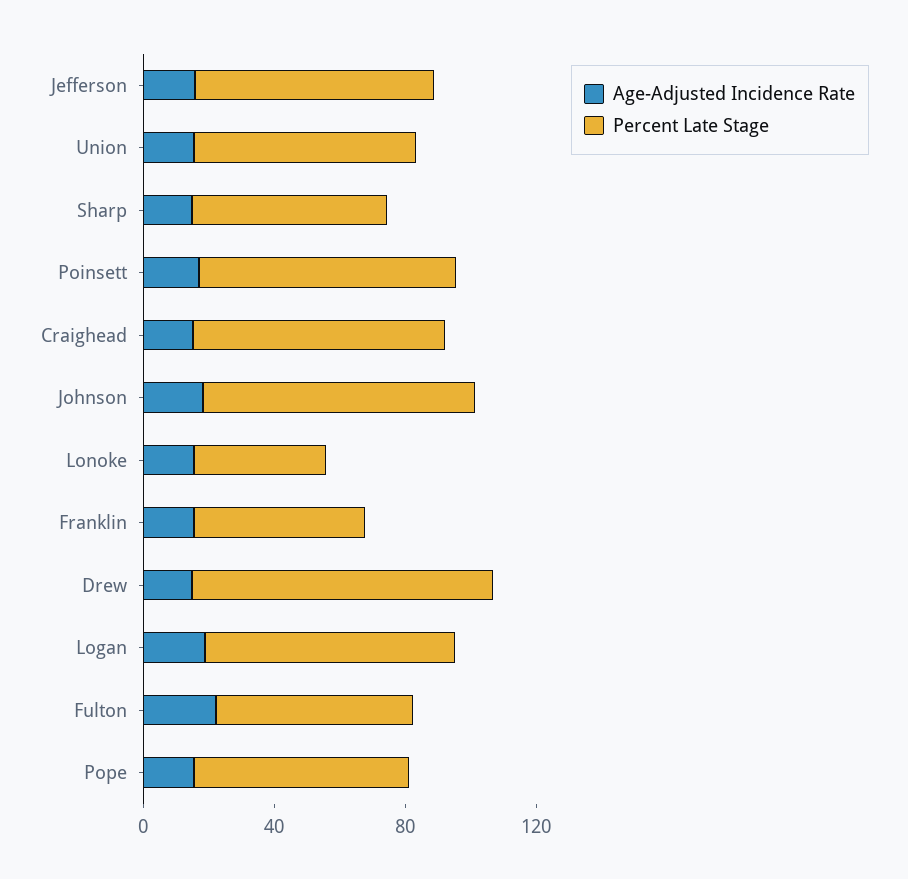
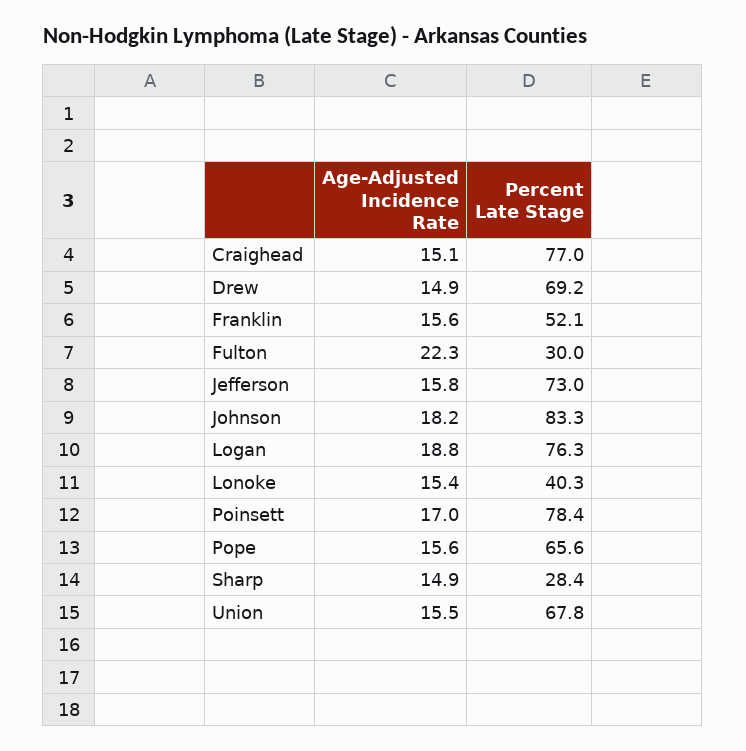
  {
    "Age-Adjusted Incidence Rate": {
      "Jefferson": 15.8,
      "Union": 15.5,
      "Sharp": 14.9,
      "Poinsett": 17,
      "Craighead": 15.1,
      "Johnson": 18.2,
      "Lonoke": 15.4,
      "Franklin": 15.6,
      "Drew": 14.9,
      "Logan": 18.8,
      "Fulton": 22.3,
      "Pope": 15.6
    },
    "Percent Late Stage": {
      "Jefferson": 73,
      "Union": 67.8,
-     "Sharp": 60,
+     "Sharp": 28.4,
      "Poinsett": 78.4,
      "Craighead": 77,
      "Johnson": 83.3,
      "Lonoke": 40.3,
      "Franklin": 52.1,
-     "Drew": 90,
+     "Drew": 69.2,
      "Logan": 76.3,
-     "Fulton": 60,
+     "Fulton": 30,
      "Pope": 65.6
    }
  }

